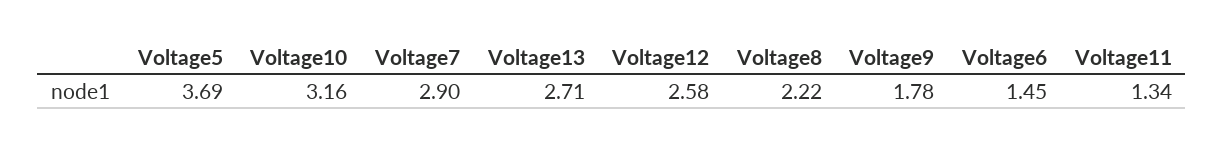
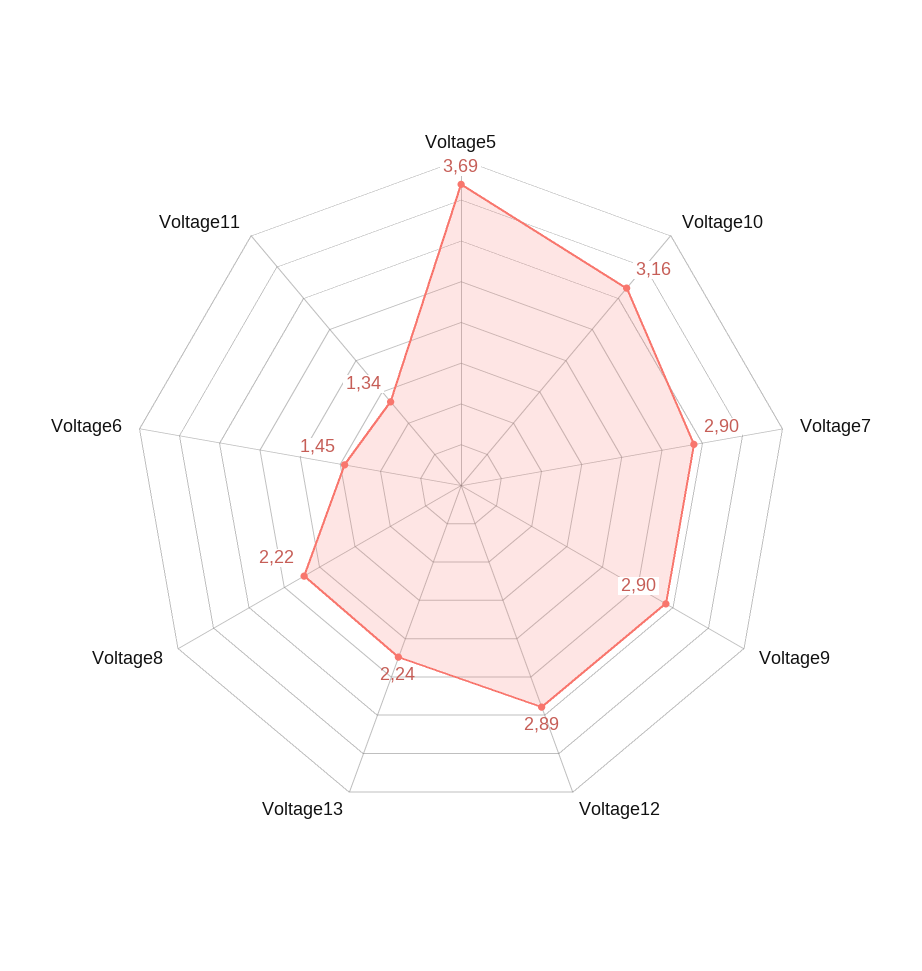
  {
    "Voltage5": 3.69,
    "Voltage10": 3.16,
    "Voltage7": 2.9,
-   "Voltage13": 2.71,
+   "Voltage13": 2.24,
-   "Voltage12": 2.58,
+   "Voltage12": 2.89,
    "Voltage8": 2.22,
-   "Voltage9": 1.78,
+   "Voltage9": 2.9,
    "Voltage6": 1.45,
    "Voltage11": 1.34
  }

